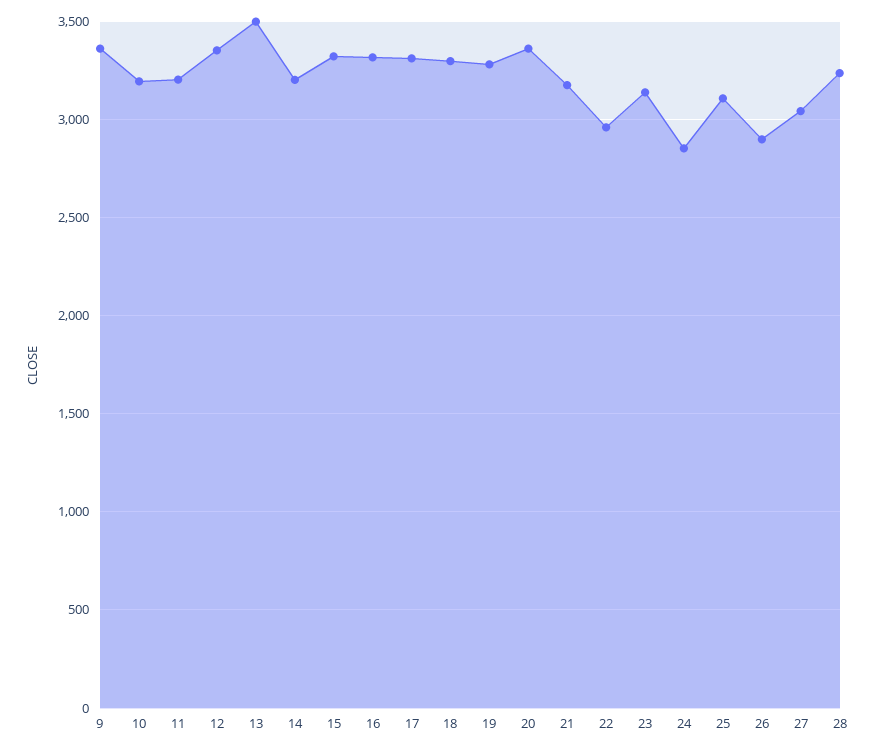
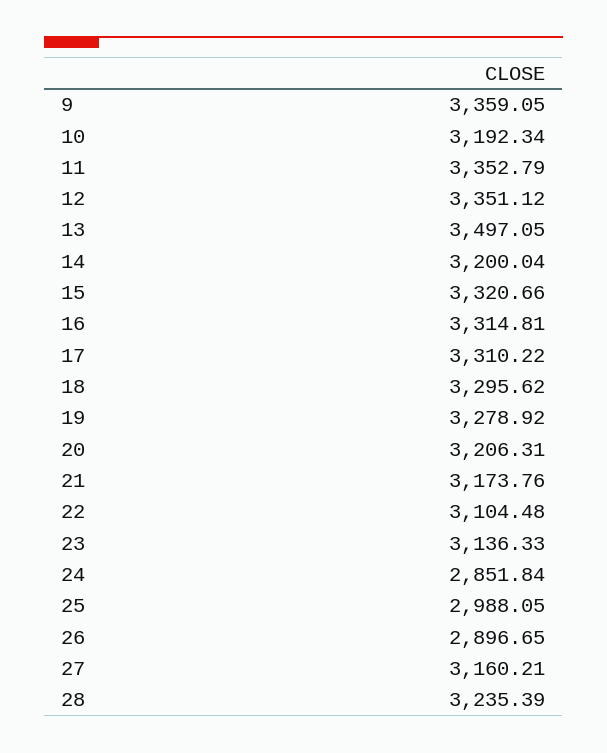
  {
    "9": 3359.05,
    "10": 3192.34,
-   "11": 3200,
+   "11": 3352.79,
    "12": 3351.12,
    "13": 3497.05,
    "14": 3200.04,
    "15": 3320.66,
    "16": 3314.81,
    "17": 3310.22,
    "18": 3295.62,
    "19": 3278.92,
-   "20": 3350,
+   "20": 3206.31,
    "21": 3173.76,
-   "22": 2950,
+   "22": 3104.48,
    "23": 3136.33,
    "24": 2851.84,
-   "25": 3100,
+   "25": 2988.05,
    "26": 2896.65,
-   "27": 3050,
+   "27": 3160.21,
    "28": 3235.39
  }

